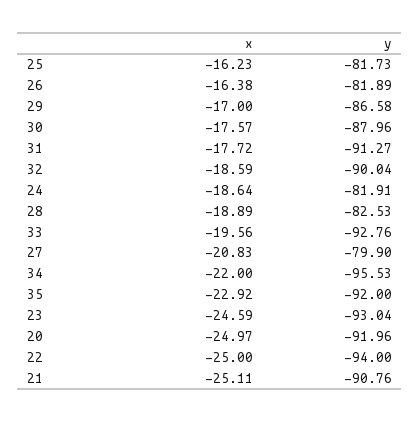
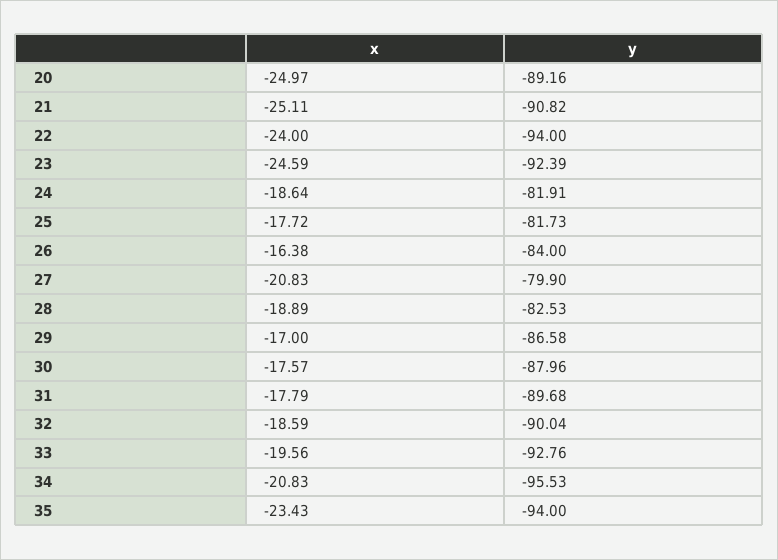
  {
    "x": {
-     "25": -16.23,
+     "25": -17.72,
      "26": -16.38,
      "29": -17,
      "30": -17.57,
-     "31": -17.72,
+     "31": -17.79,
      "32": -18.59,
      "24": -18.64,
      "28": -18.89,
      "33": -19.56,
      "27": -20.83,
-     "34": -22,
+     "34": -20.83,
-     "35": -22.92,
+     "35": -23.43,
      "23": -24.59,
      "20": -24.97,
-     "22": -25,
+     "22": -24,
      "21": -25.11
    },
    "y": {
      "25": -81.73,
-     "26": -81.89,
+     "26": -84,
      "29": -86.58,
      "30": -87.96,
-     "31": -91.27,
+     "31": -89.68,
      "32": -90.04,
      "24": -81.91,
      "28": -82.53,
      "33": -92.76,
      "27": -79.9,
      "34": -95.53,
-     "35": -92,
+     "35": -94,
-     "23": -93.04,
+     "23": -92.39,
-     "20": -91.96,
+     "20": -89.16,
      "22": -94,
-     "21": -90.76
+     "21": -90.82
    }
  }

